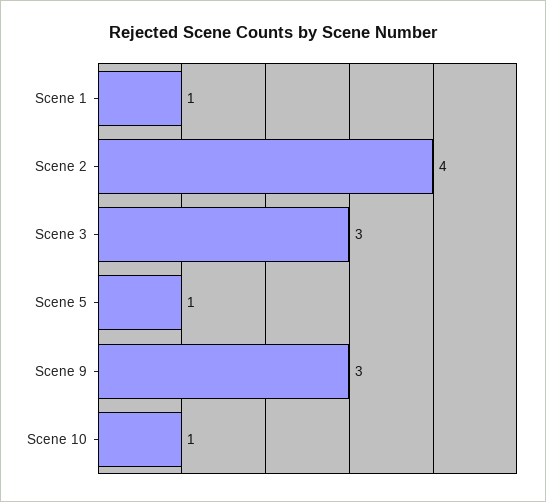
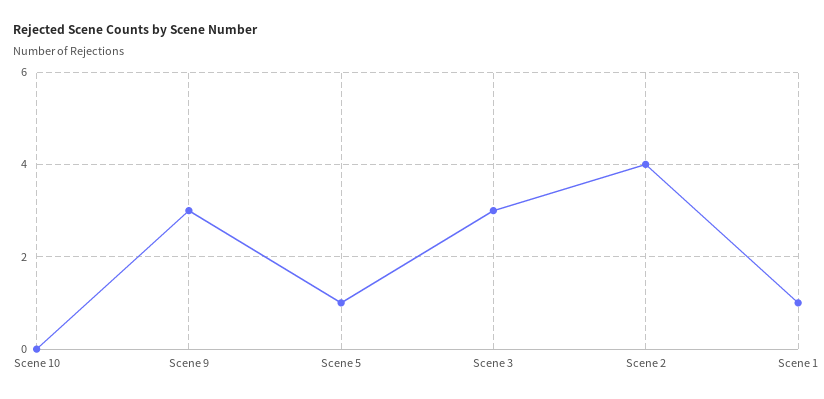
  {
    "Scene 1": 1,
    "Scene 2": 4,
    "Scene 3": 3,
    "Scene 5": 1,
    "Scene 9": 3,
-   "Scene 10": 1
+   "Scene 10": 0
  }

